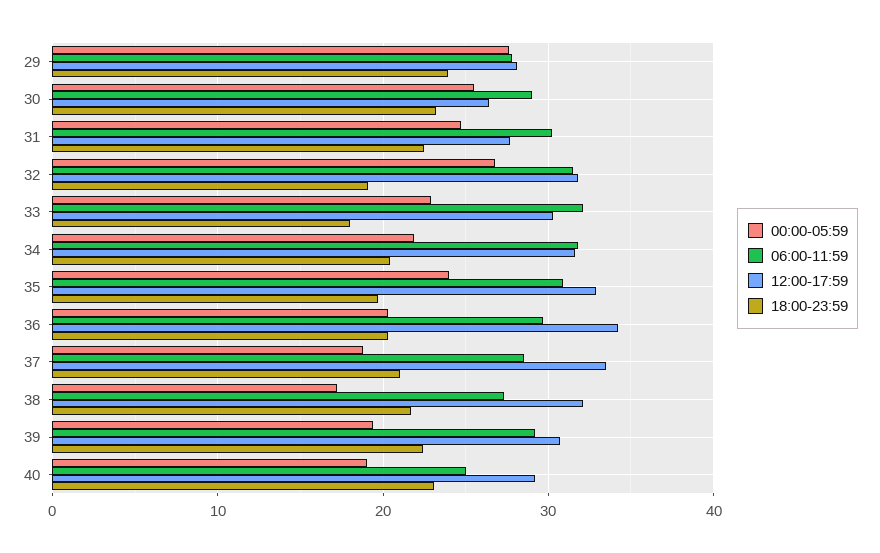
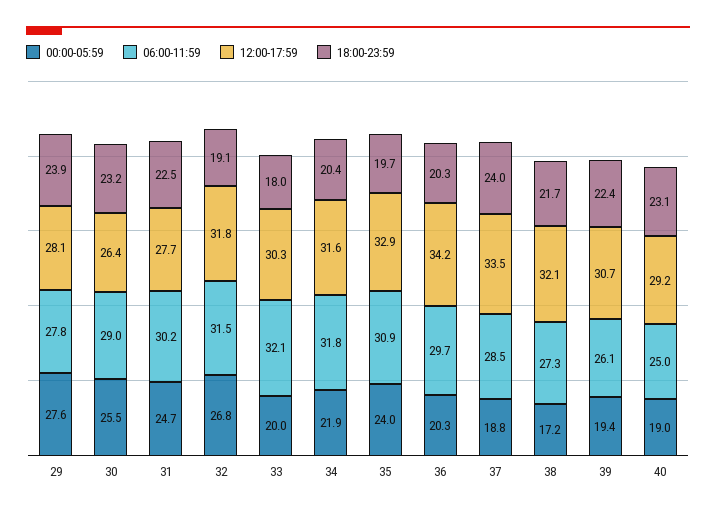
  {
    "00:00-05:59": {
      "29": 27.6,
      "30": 25.5,
      "31": 24.7,
      "32": 26.8,
-     "33": 23,
+     "33": 20,
      "34": 21.9,
      "35": 24,
      "36": 20.3,
      "37": 18.8,
      "38": 17.2,
      "39": 19.4,
      "40": 19
    },
    "06:00-11:59": {
      "29": 27.8,
      "30": 29,
      "31": 30.2,
      "32": 31.5,
      "33": 32.1,
      "34": 31.8,
      "35": 30.9,
      "36": 29.7,
      "37": 28.5,
      "38": 27.3,
-     "39": 29,
+     "39": 26.1,
      "40": 25
    },
    "12:00-17:59": {
      "29": 28.1,
      "30": 26.4,
      "31": 27.7,
      "32": 31.8,
      "33": 30.3,
      "34": 31.6,
      "35": 32.9,
      "36": 34.2,
      "37": 33.5,
      "38": 32.1,
      "39": 30.7,
      "40": 29.2
    },
    "18:00-23:59": {
      "29": 23.9,
      "30": 23.2,
      "31": 22.5,
      "32": 19.1,
      "33": 18,
      "34": 20.4,
      "35": 19.7,
      "36": 20.3,
-     "37": 21,
+     "37": 24,
      "38": 21.7,
      "39": 22.4,
      "40": 23.1
    }
  }

